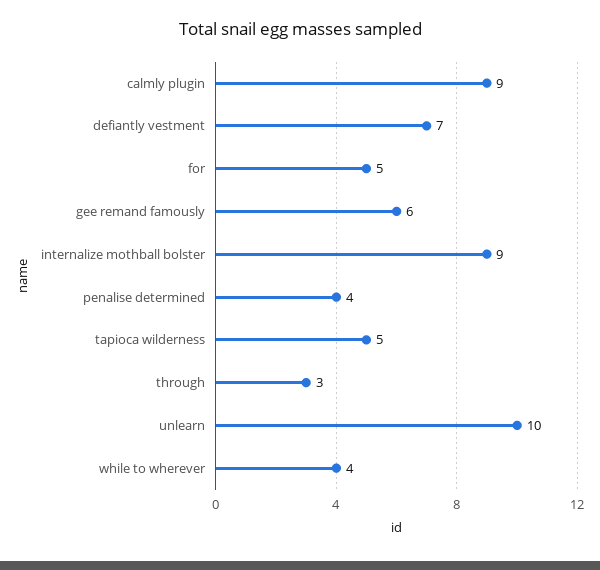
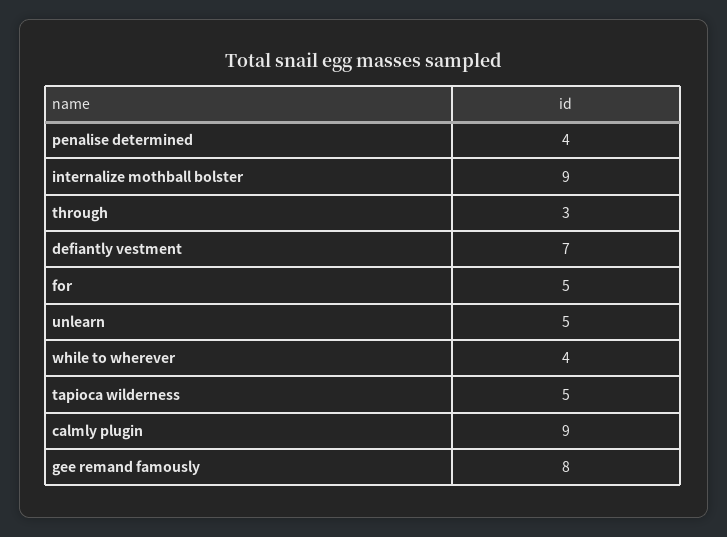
  {
    "calmly plugin": 9,
    "defiantly vestment": 7,
    "for": 5,
-   "gee remand famously": 6,
+   "gee remand famously": 8,
    "internalize mothball bolster": 9,
    "penalise determined": 4,
    "tapioca wilderness": 5,
    "through": 3,
-   "unlearn": 10,
+   "unlearn": 5,
    "while to wherever": 4
  }

